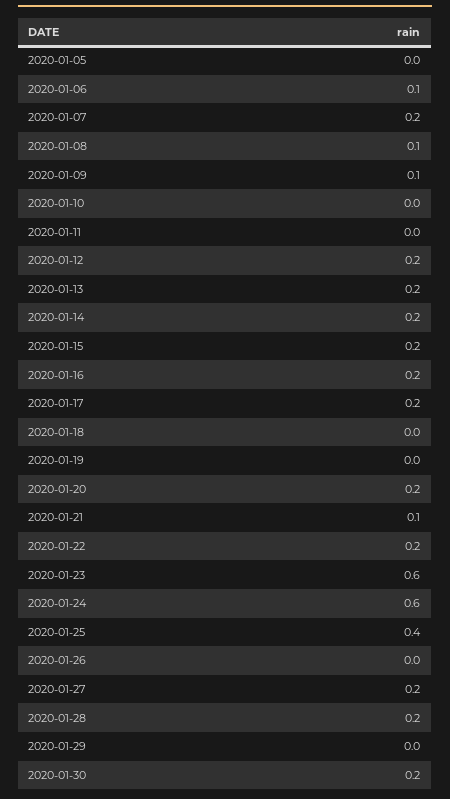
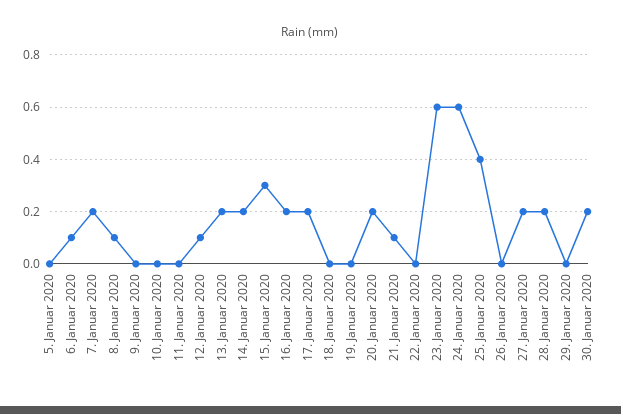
  {
    "2020-01-05": 0,
    "2020-01-06": 0.1,
    "2020-01-07": 0.2,
    "2020-01-08": 0.1,
-   "2020-01-09": 0.1,
+   "2020-01-09": 0,
    "2020-01-10": 0,
    "2020-01-11": 0,
-   "2020-01-12": 0.2,
+   "2020-01-12": 0.1,
    "2020-01-13": 0.2,
    "2020-01-14": 0.2,
-   "2020-01-15": 0.2,
+   "2020-01-15": 0.3,
    "2020-01-16": 0.2,
    "2020-01-17": 0.2,
    "2020-01-18": 0,
    "2020-01-19": 0,
    "2020-01-20": 0.2,
    "2020-01-21": 0.1,
-   "2020-01-22": 0.2,
+   "2020-01-22": 0,
    "2020-01-23": 0.6,
    "2020-01-24": 0.6,
    "2020-01-25": 0.4,
    "2020-01-26": 0,
    "2020-01-27": 0.2,
    "2020-01-28": 0.2,
    "2020-01-29": 0,
    "2020-01-30": 0.2
  }

